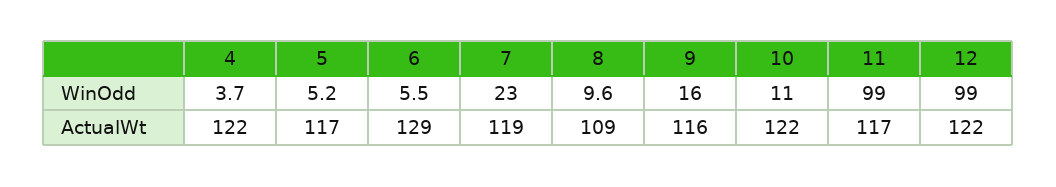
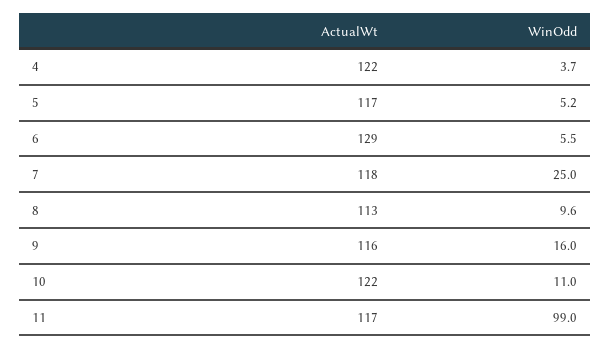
  {
    "4": {
      "WinOdd": 3.7,
      "ActualWt": 122
    },
    "5": {
      "WinOdd": 5.2,
      "ActualWt": 117
    },
    "6": {
      "WinOdd": 5.5,
      "ActualWt": 129
    },
    "7": {
-     "WinOdd": 23,
+     "WinOdd": 25,
-     "ActualWt": 119
+     "ActualWt": 118
    },
    "8": {
      "WinOdd": 9.6,
-     "ActualWt": 109
+     "ActualWt": 113
    },
    "9": {
      "WinOdd": 16,
      "ActualWt": 116
    },
    "10": {
      "WinOdd": 11,
      "ActualWt": 122
    },
    "11": {
      "WinOdd": 99,
      "ActualWt": 117
-   },
+   }
-   "12": {
-     "WinOdd": 99,
-     "ActualWt": 122
-   }
  }

